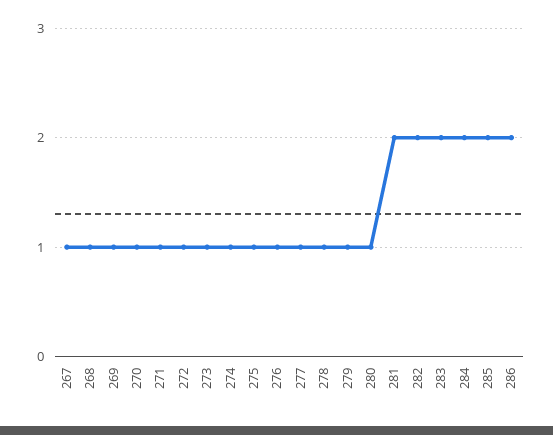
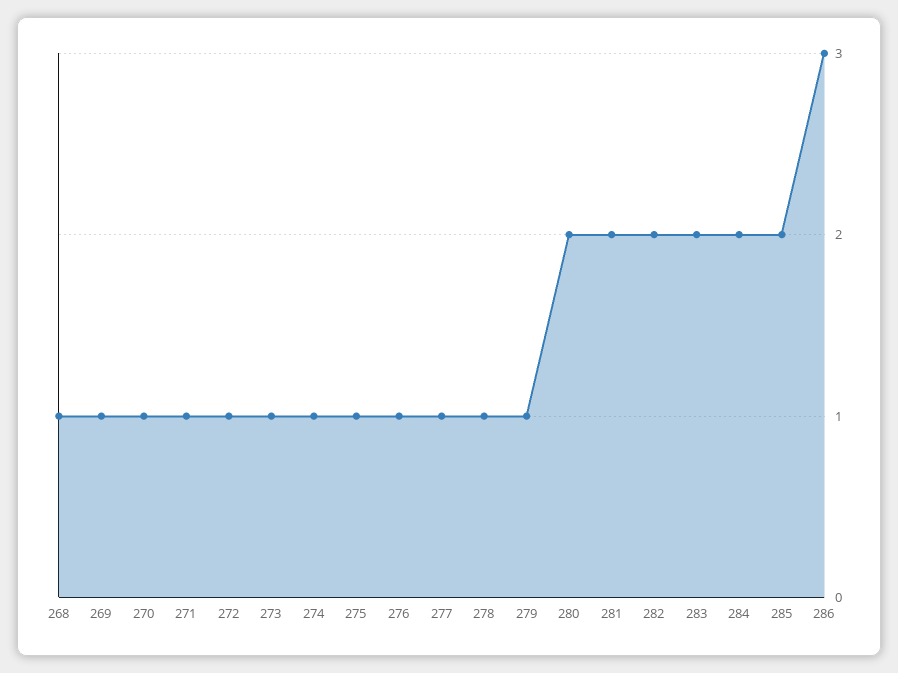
  {
-   "267": 1,
    "268": 1,
    "269": 1,
    "270": 1,
    "271": 1,
    "272": 1,
    "273": 1,
    "274": 1,
    "275": 1,
    "276": 1,
    "277": 1,
    "278": 1,
    "279": 1,
-   "280": 1,
+   "280": 2,
    "281": 2,
    "282": 2,
    "283": 2,
    "284": 2,
    "285": 2,
-   "286": 2
+   "286": 3
  }

